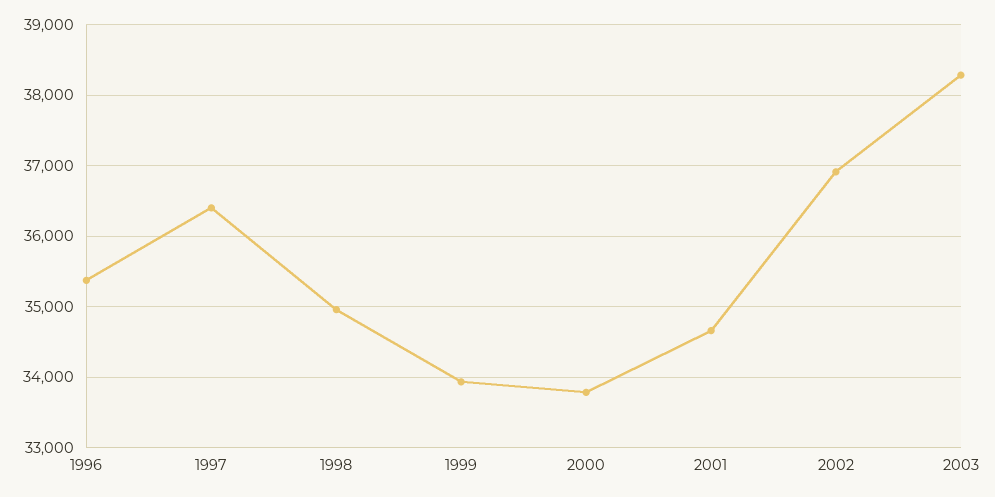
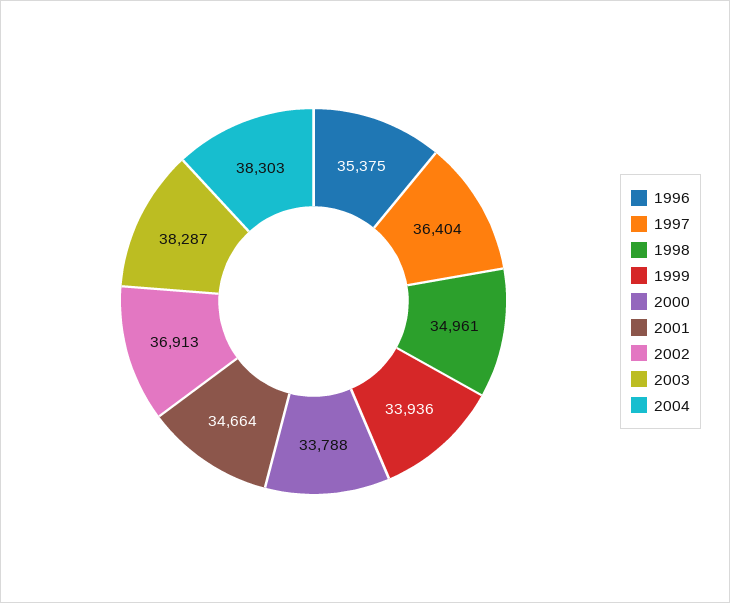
  {
    "1996": 35375,
    "1997": 36404,
    "1998": 34961,
    "1999": 33936,
    "2000": 33788,
    "2001": 34664,
    "2002": 36913,
-   "2003": 38287
+   "2003": 38287,
+   "2004": 38303
  }

